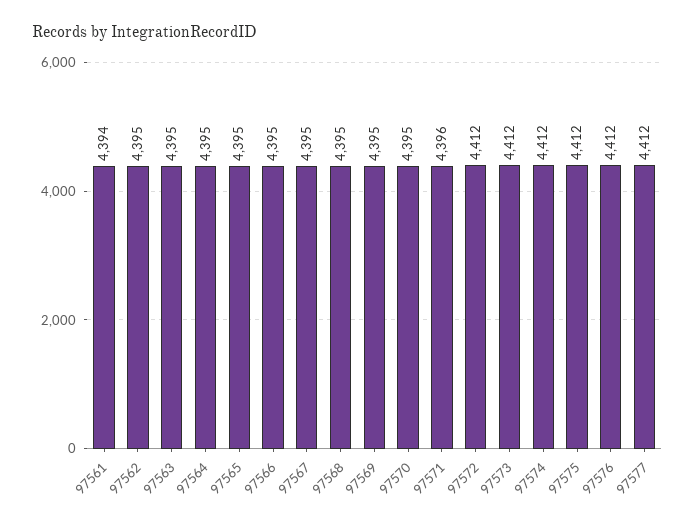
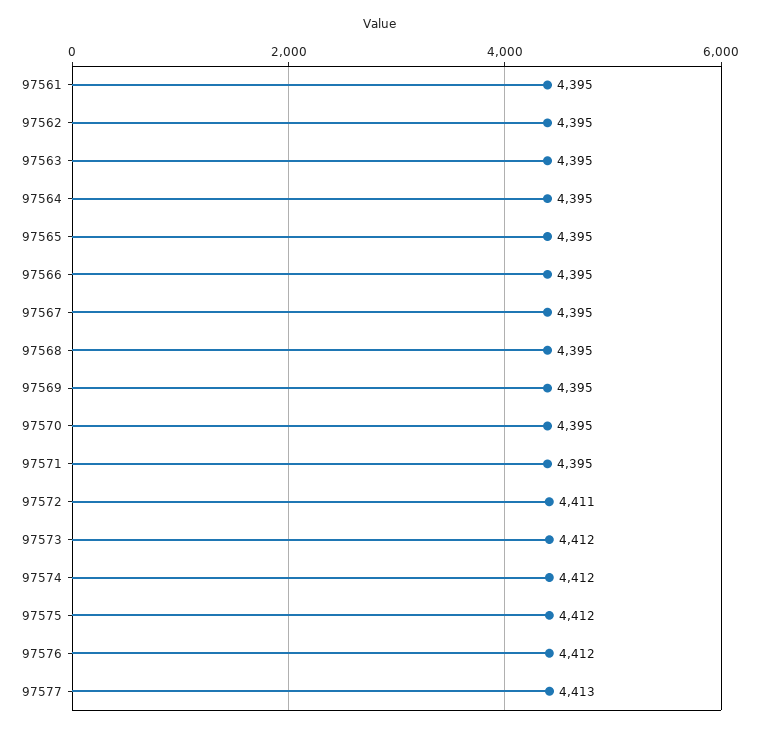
  {
-   "97561": 4394,
+   "97561": 4395,
    "97562": 4395,
    "97563": 4395,
    "97564": 4395,
    "97565": 4395,
    "97566": 4395,
    "97567": 4395,
    "97568": 4395,
    "97569": 4395,
    "97570": 4395,
-   "97571": 4396,
+   "97571": 4395,
-   "97572": 4412,
+   "97572": 4411,
    "97573": 4412,
    "97574": 4412,
    "97575": 4412,
    "97576": 4412,
-   "97577": 4412
+   "97577": 4413
  }

